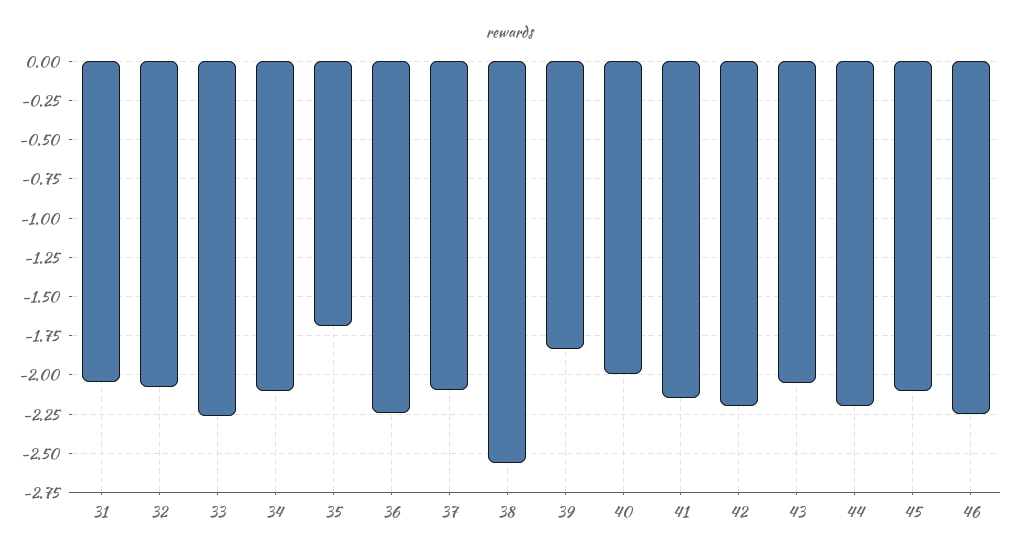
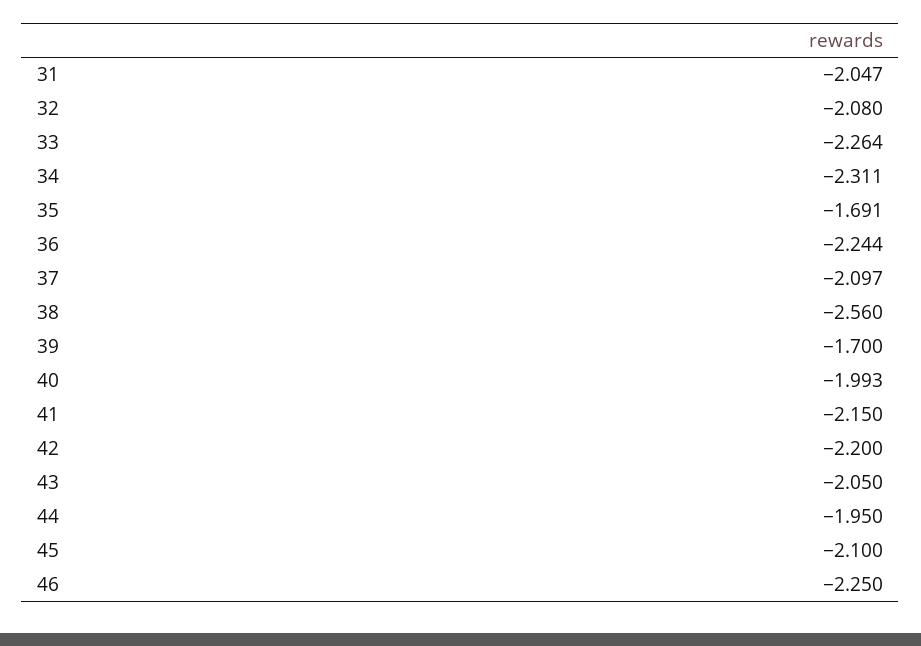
  {
    "31": -2.047,
    "32": -2.08,
    "33": -2.264,
-   "34": -2.1,
+   "34": -2.311,
    "35": -1.691,
    "36": -2.244,
    "37": -2.097,
    "38": -2.56,
-   "39": -1.85,
+   "39": -1.7,
    "40": -1.993,
    "41": -2.15,
    "42": -2.2,
    "43": -2.05,
-   "44": -2.2,
+   "44": -1.95,
    "45": -2.1,
    "46": -2.25
  }

